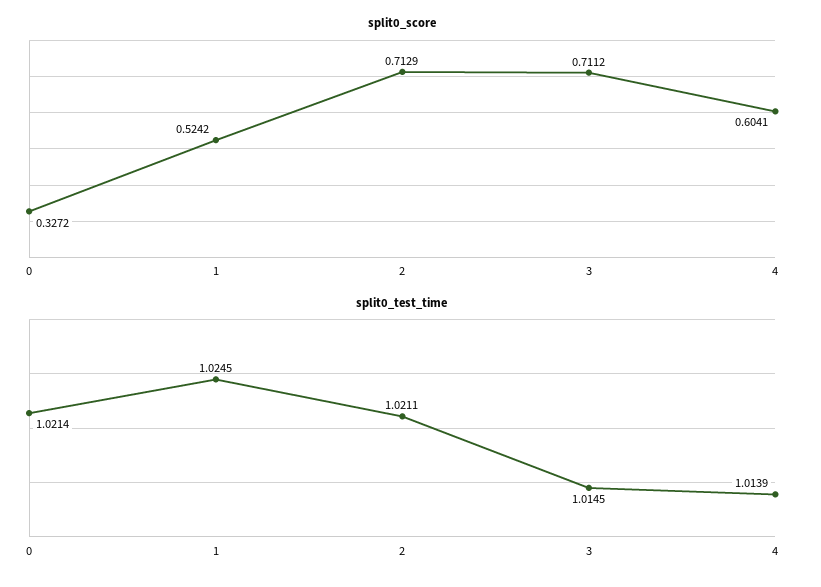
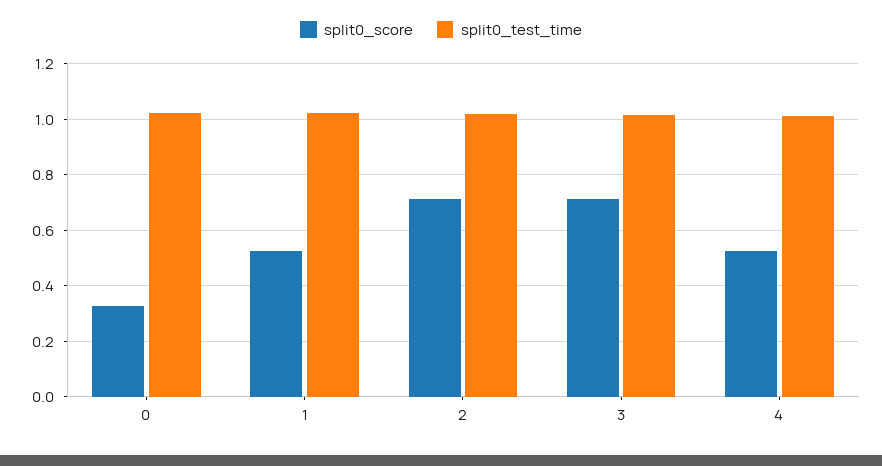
  {
    "split0_score": {
      "0": 0.3272,
      "1": 0.5242,
      "2": 0.7129,
      "3": 0.7112,
-     "4": 0.6041
+     "4": 0.525
    },
    "split0_test_time": {
      "0": 1.0214,
      "1": 1.0245,
      "2": 1.0211,
      "3": 1.0145,
      "4": 1.0139
    }
  }

